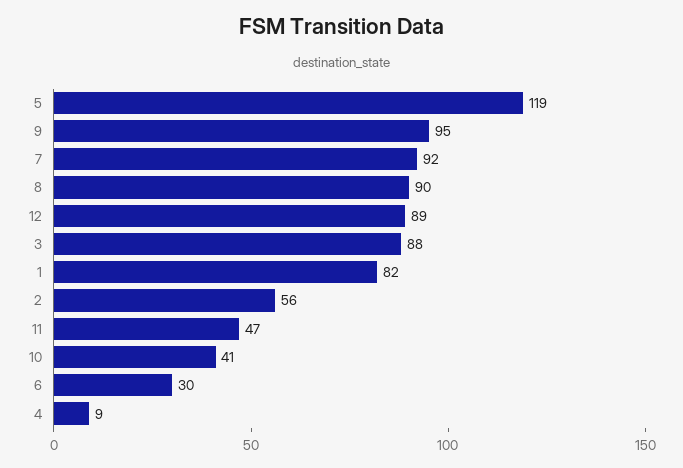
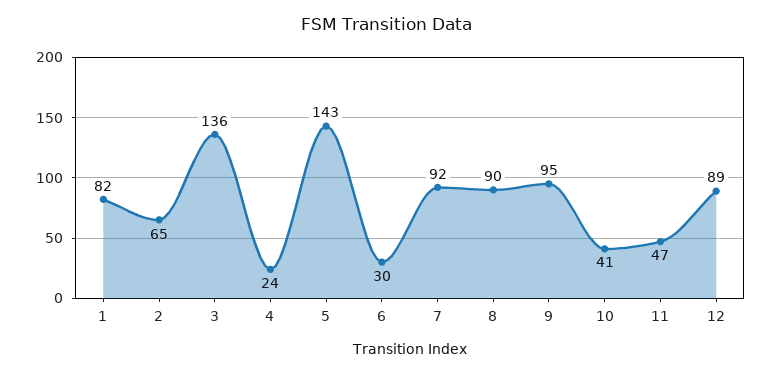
  {
-   "5": 119,
+   "5": 143,
    "9": 95,
    "7": 92,
    "8": 90,
    "12": 89,
-   "3": 88,
+   "3": 136,
    "1": 82,
-   "2": 56,
+   "2": 65,
    "11": 47,
    "10": 41,
    "6": 30,
-   "4": 9
+   "4": 24
  }

